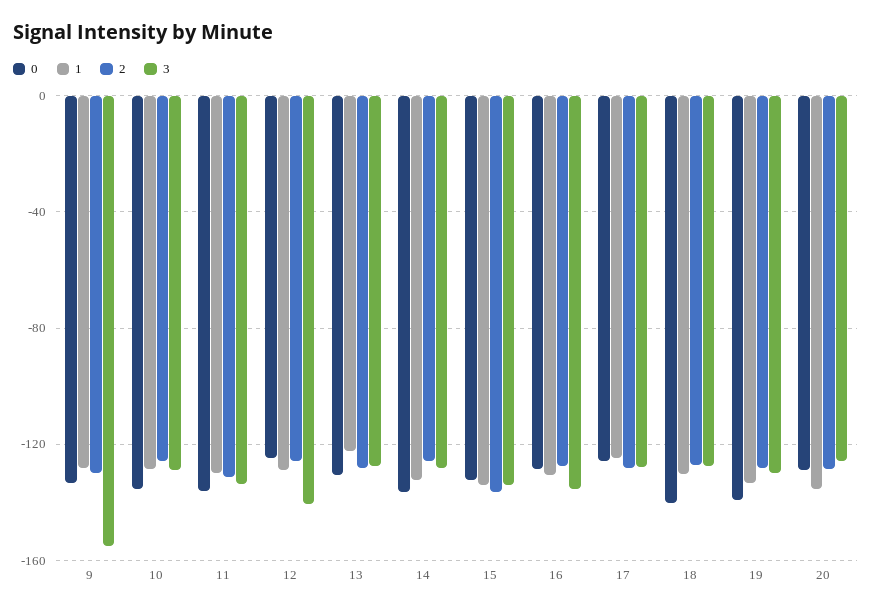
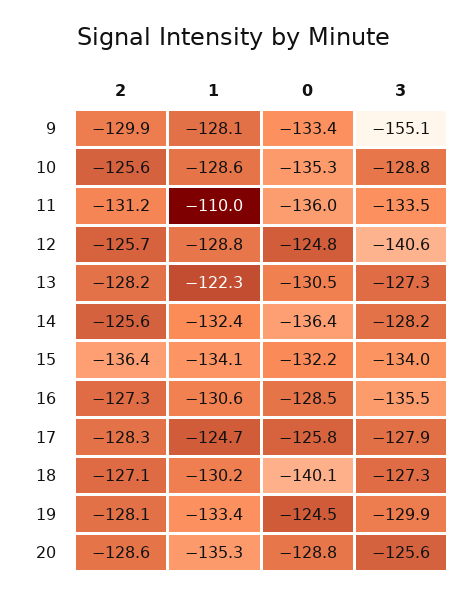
  {
    "0": {
      "9": -133.4,
      "10": -135.3,
      "11": -136,
      "12": -124.8,
      "13": -130.5,
      "14": -136.4,
      "15": -132.2,
      "16": -128.5,
      "17": -125.8,
      "18": -140.1,
-     "19": -140,
+     "19": -124.5,
      "20": -128.8
    },
    "1": {
      "9": -128.1,
      "10": -128.6,
-     "11": -130,
+     "11": -110,
      "12": -128.8,
      "13": -122.3,
      "14": -132.4,
      "15": -134.1,
      "16": -130.6,
      "17": -124.7,
      "18": -130.2,
      "19": -133.4,
      "20": -135.3
    },
    "2": {
      "9": -129.9,
      "10": -125.6,
      "11": -131.2,
      "12": -125.7,
      "13": -128.2,
      "14": -125.6,
      "15": -136.4,
      "16": -127.3,
      "17": -128.3,
      "18": -127.1,
      "19": -128.1,
      "20": -128.6
    },
    "3": {
      "9": -155.1,
      "10": -128.8,
      "11": -133.5,
      "12": -140.6,
      "13": -127.3,
      "14": -128.2,
      "15": -134,
      "16": -135.5,
      "17": -127.9,
      "18": -127.3,
      "19": -129.9,
      "20": -125.6
    }
  }

